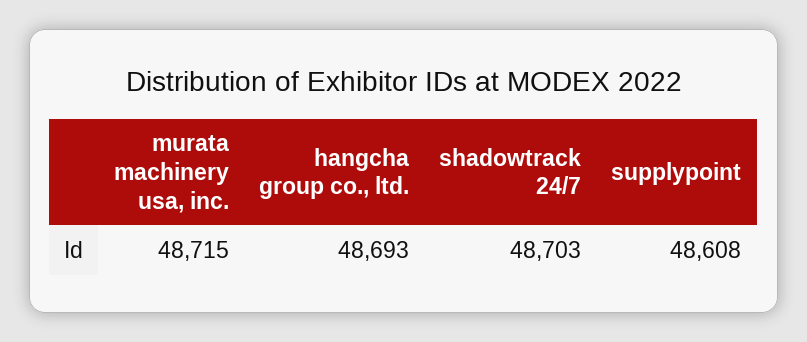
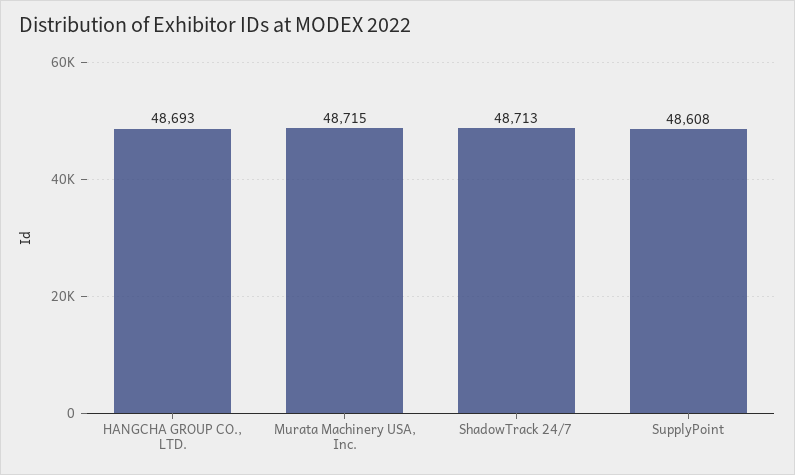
  {
    "murata machinery usa, inc.": 48715,
    "hangcha group co., ltd.": 48693,
-   "shadowtrack 24/7": 48703,
+   "shadowtrack 24/7": 48713,
    "supplypoint": 48608
  }

